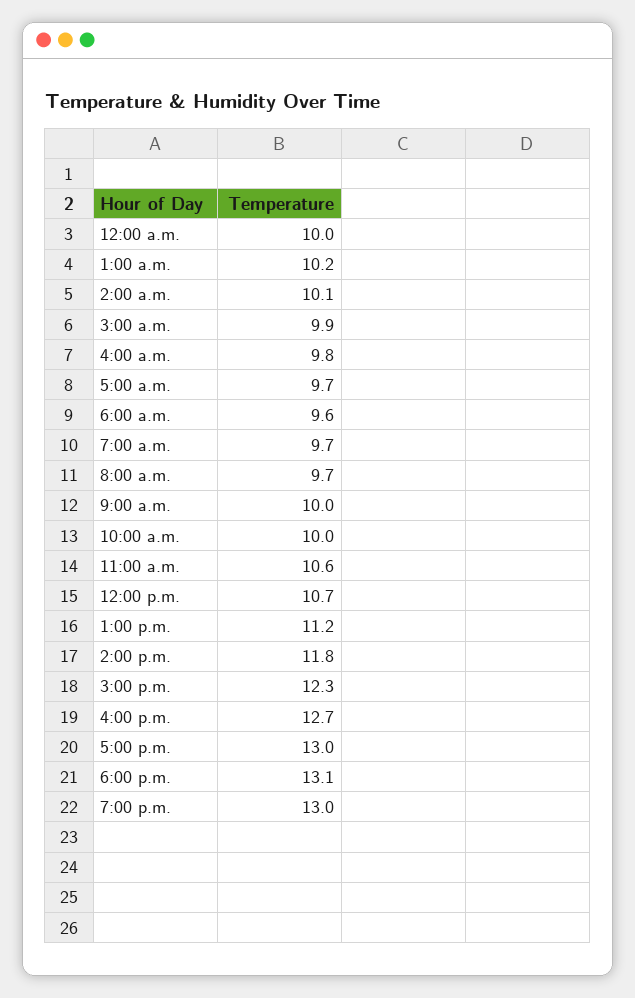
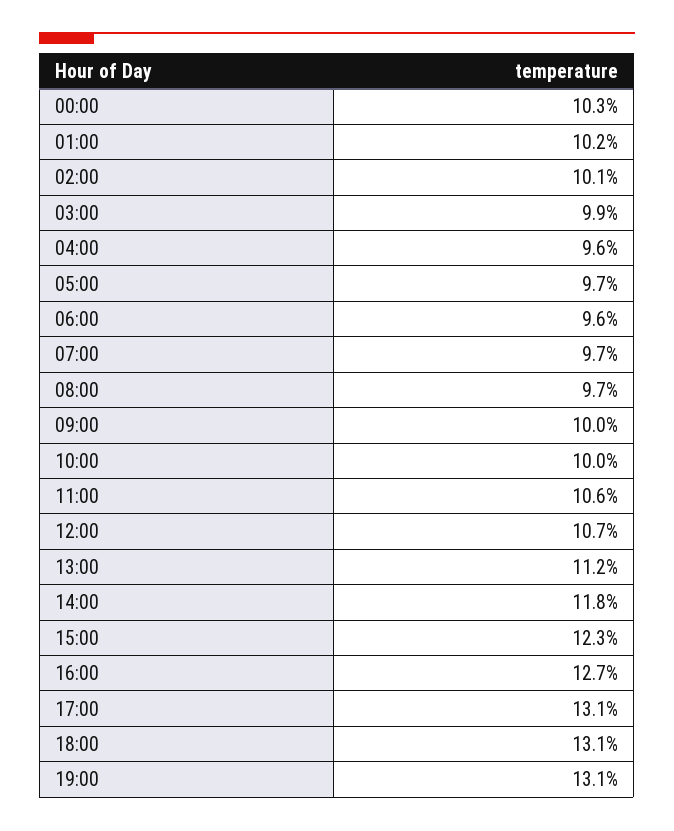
  {
-   "12:00 a.m.": 10,
+   "12:00 a.m.": 10.3,
    "1:00 a.m.": 10.2,
    "2:00 a.m.": 10.1,
    "3:00 a.m.": 9.9,
-   "4:00 a.m.": 9.8,
+   "4:00 a.m.": 9.6,
    "5:00 a.m.": 9.7,
    "6:00 a.m.": 9.6,
    "7:00 a.m.": 9.7,
    "8:00 a.m.": 9.7,
    "9:00 a.m.": 10,
    "10:00 a.m.": 10,
    "11:00 a.m.": 10.6,
    "12:00 p.m.": 10.7,
    "1:00 p.m.": 11.2,
    "2:00 p.m.": 11.8,
    "3:00 p.m.": 12.3,
    "4:00 p.m.": 12.7,
-   "5:00 p.m.": 13,
+   "5:00 p.m.": 13.1,
    "6:00 p.m.": 13.1,
-   "7:00 p.m.": 13
+   "7:00 p.m.": 13.1
  }

